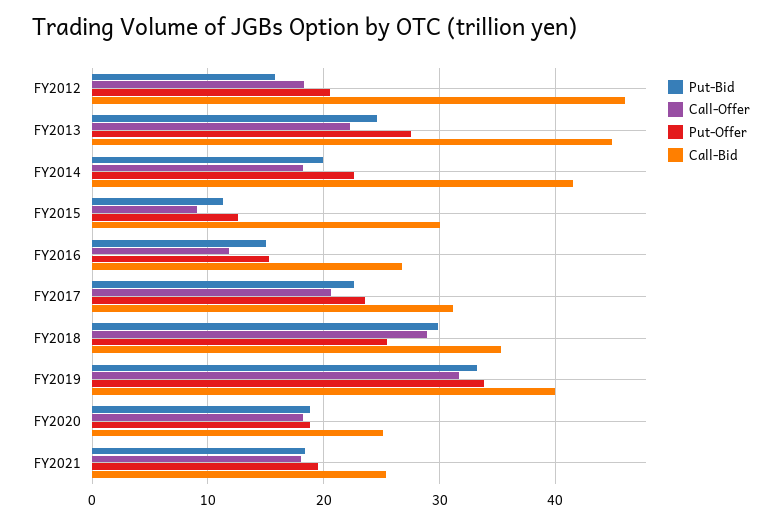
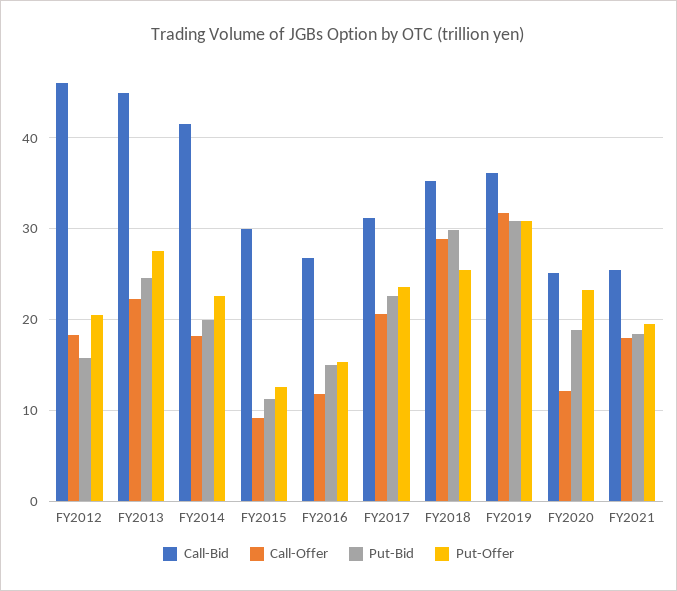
  {
    "Put-Bid": {
      "FY2012": 16,
      "FY2013": 25,
      "FY2014": 20,
      "FY2015": 11,
      "FY2016": 15,
      "FY2017": 23,
      "FY2018": 30,
-     "FY2019": 33,
+     "FY2019": 31,
      "FY2020": 19,
      "FY2021": 18
    },
    "Call-Offer": {
      "FY2012": 18,
      "FY2013": 22,
      "FY2014": 18,
      "FY2015": 9,
      "FY2016": 12,
      "FY2017": 21,
      "FY2018": 29,
      "FY2019": 32,
-     "FY2020": 18,
+     "FY2020": 12,
      "FY2021": 18
    },
    "Put-Offer": {
      "FY2012": 21,
      "FY2013": 28,
      "FY2014": 23,
      "FY2015": 13,
      "FY2016": 15,
      "FY2017": 24,
      "FY2018": 26,
-     "FY2019": 34,
+     "FY2019": 31,
-     "FY2020": 19,
+     "FY2020": 23,
      "FY2021": 20
    },
    "Call-Bid": {
      "FY2012": 46,
      "FY2013": 45,
      "FY2014": 42,
      "FY2015": 30,
      "FY2016": 27,
      "FY2017": 31,
      "FY2018": 35,
-     "FY2019": 40,
+     "FY2019": 36,
      "FY2020": 25,
      "FY2021": 25
    }
  }

